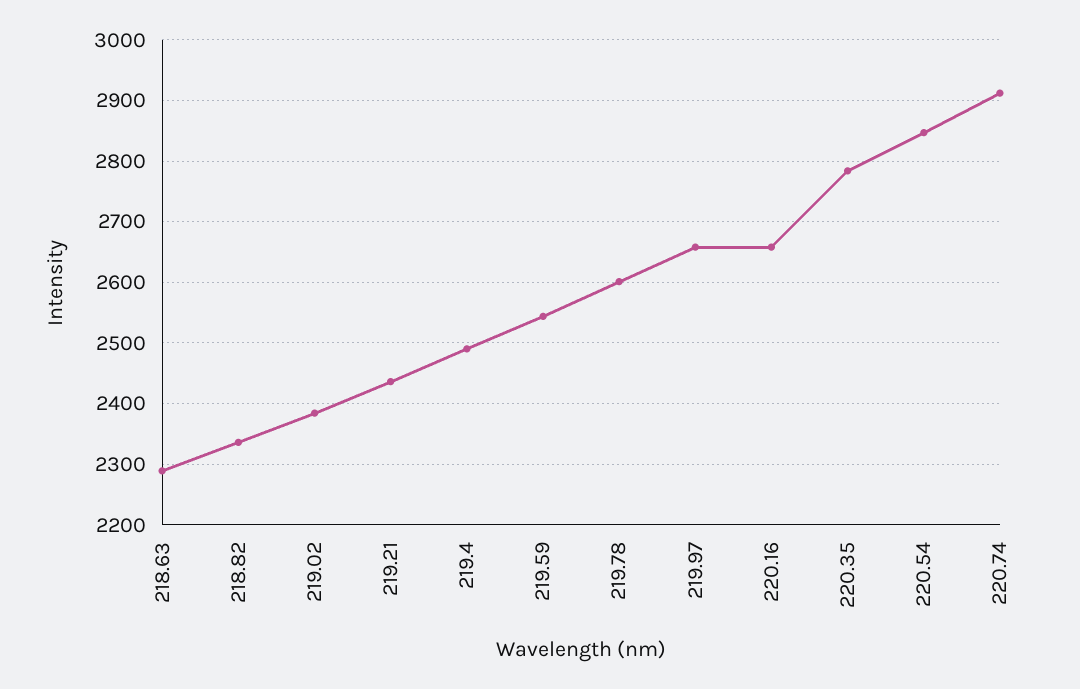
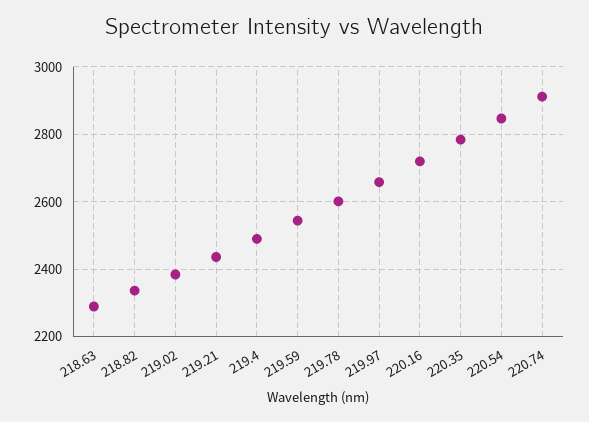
  {
    "218.63": 2290,
    "218.82": 2340,
    "219.02": 2380,
    "219.21": 2440,
    "219.4": 2490,
    "219.59": 2540,
    "219.78": 2600,
    "219.97": 2660,
-   "220.16": 2660,
+   "220.16": 2720,
    "220.35": 2780,
    "220.54": 2850,
    "220.74": 2910
  }

